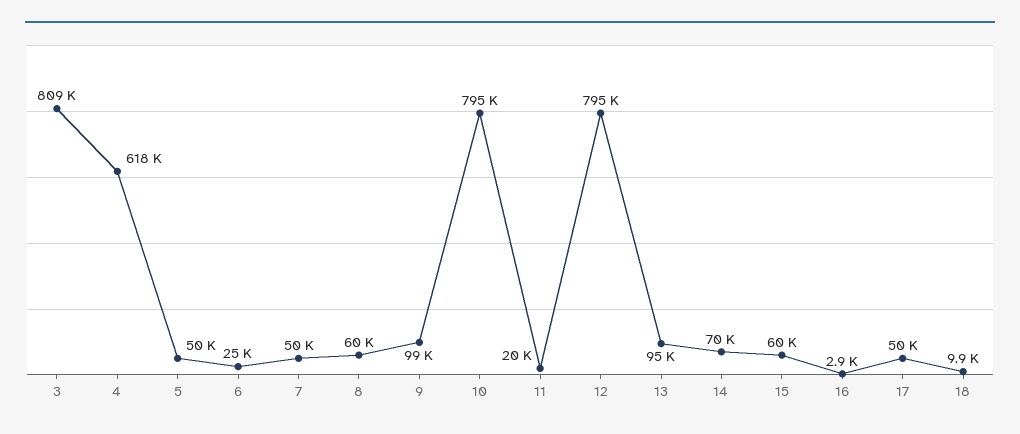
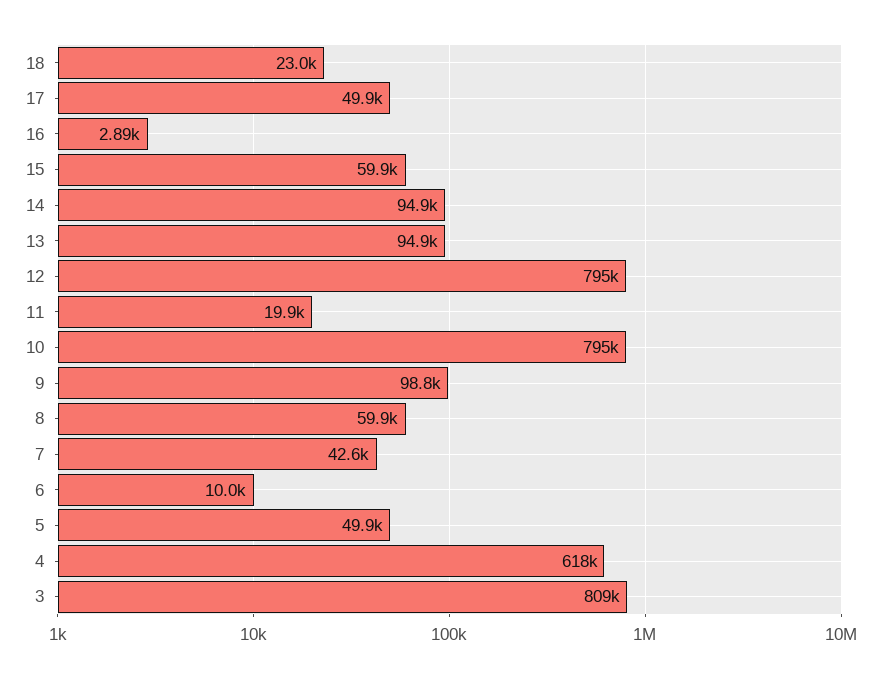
  {
    "3": 809000,
    "4": 618000,
    "5": 49900,
-   "6": 25000,
+   "6": 10000,
-   "7": 50000,
+   "7": 42600,
    "8": 59900,
    "9": 98800,
    "10": 795000,
    "11": 19900,
    "12": 795000,
    "13": 94900,
-   "14": 70000,
+   "14": 94900,
    "15": 59900,
    "16": 2890,
    "17": 49900,
-   "18": 9900
+   "18": 23000
  }

